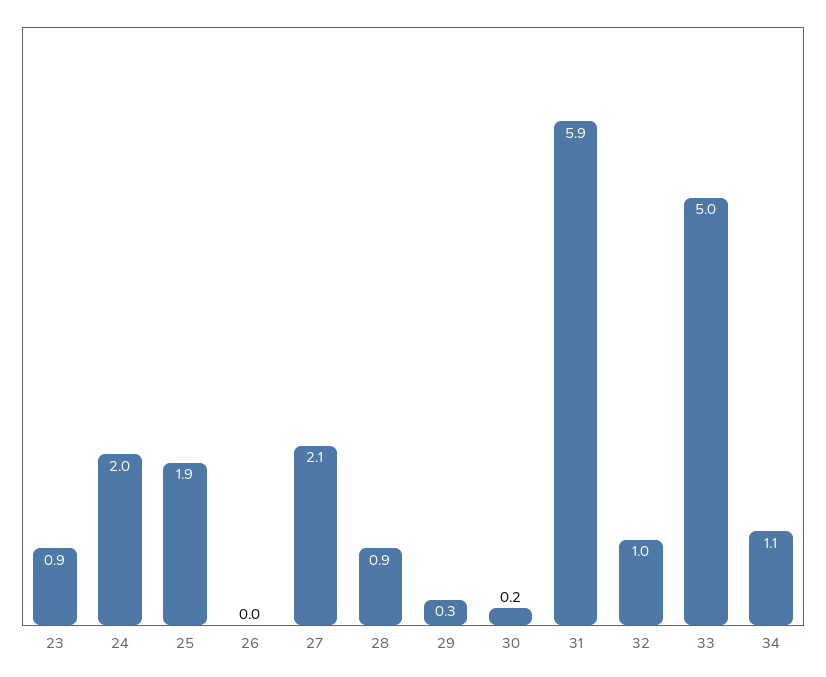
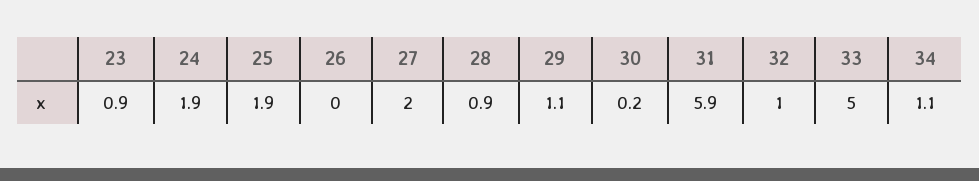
  {
    "23": 0.9,
-   "24": 2,
+   "24": 1.9,
    "25": 1.9,
    "26": 0,
-   "27": 2.1,
+   "27": 2,
    "28": 0.9,
-   "29": 0.3,
+   "29": 1.1,
    "30": 0.2,
    "31": 5.9,
    "32": 1,
    "33": 5,
    "34": 1.1
  }

